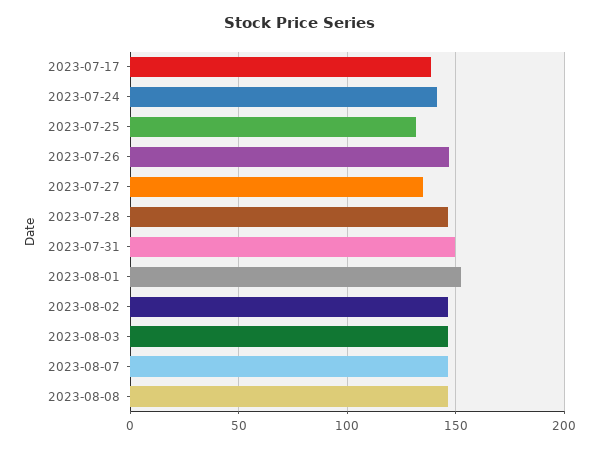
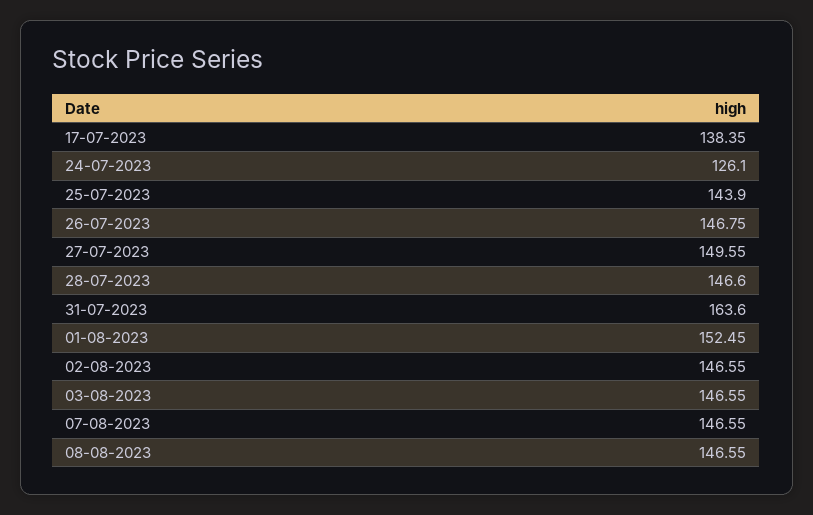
  {
    "2023-07-17": 138.35,
-   "2023-07-24": 140,
+   "2023-07-24": 126.1,
-   "2023-07-25": 130,
+   "2023-07-25": 143.9,
    "2023-07-26": 146.75,
-   "2023-07-27": 135,
+   "2023-07-27": 149.55,
    "2023-07-28": 146.6,
-   "2023-07-31": 150,
+   "2023-07-31": 163.6,
    "2023-08-01": 152.45,
    "2023-08-02": 146.55,
    "2023-08-03": 146.55,
    "2023-08-07": 146.55,
    "2023-08-08": 146.55
  }

